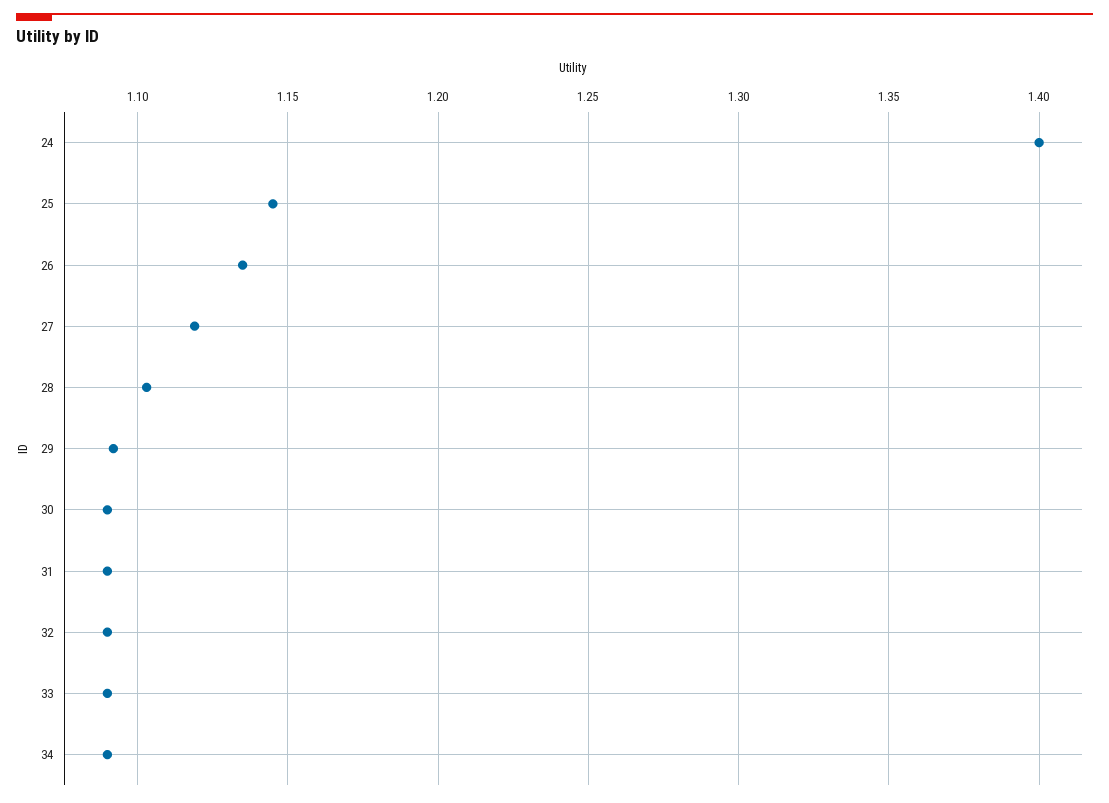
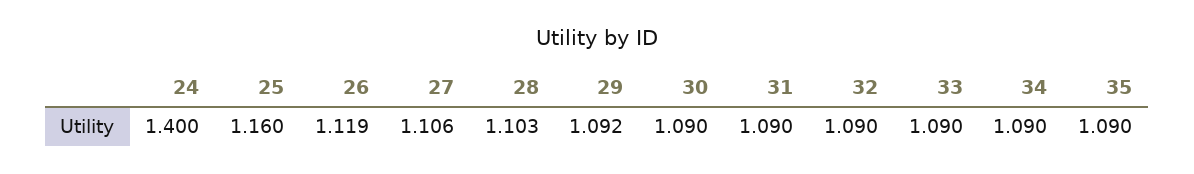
  {
    "24": 1.4,
-   "25": 1.145,
+   "25": 1.16,
-   "26": 1.135,
+   "26": 1.119,
-   "27": 1.12,
+   "27": 1.106,
    "28": 1.103,
    "29": 1.092,
    "30": 1.09,
    "31": 1.09,
    "32": 1.09,
    "33": 1.09,
-   "34": 1.09
+   "34": 1.09,
+   "35": 1.09
  }

